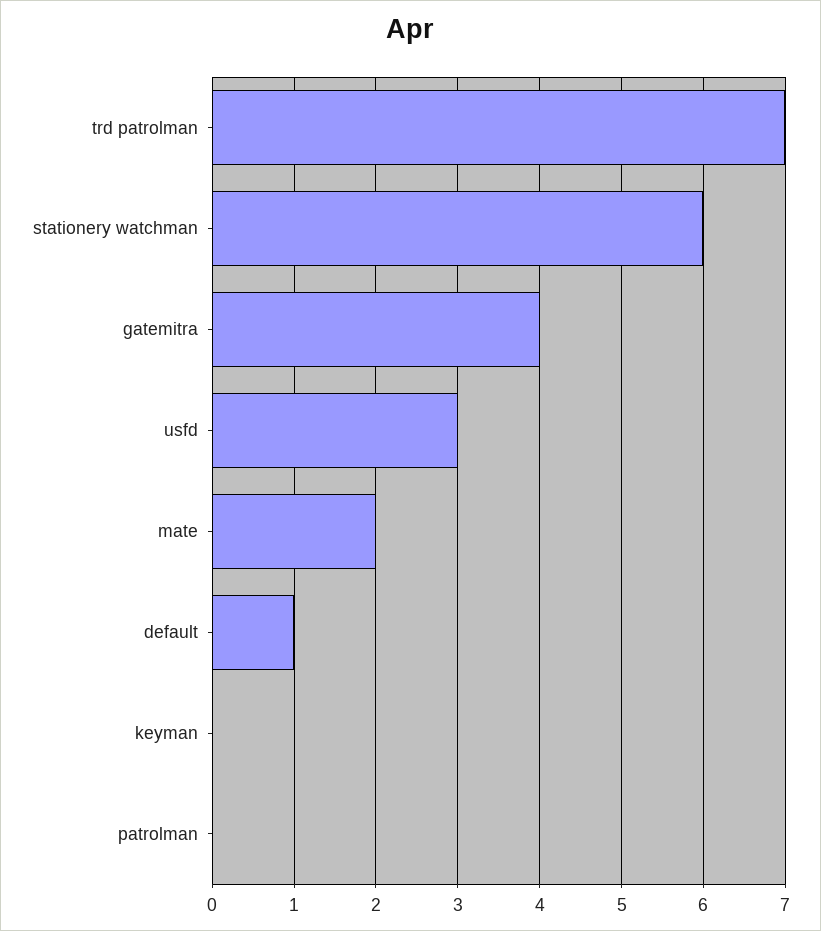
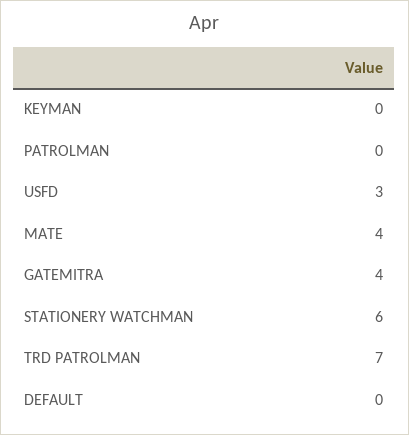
  {
    "trd patrolman": 7,
    "stationery watchman": 6,
    "gatemitra": 4,
    "usfd": 3,
-   "mate": 2,
+   "mate": 4,
-   "default": 1,
+   "default": 0,
    "keyman": 0,
    "patrolman": 0
  }

